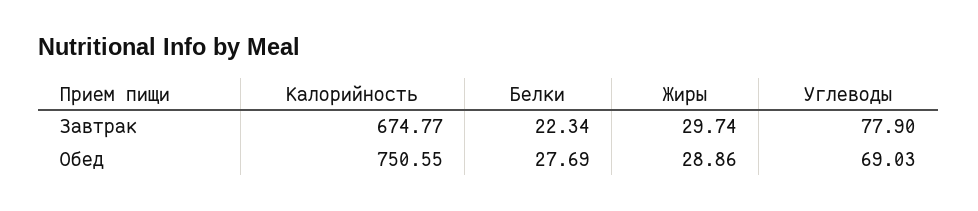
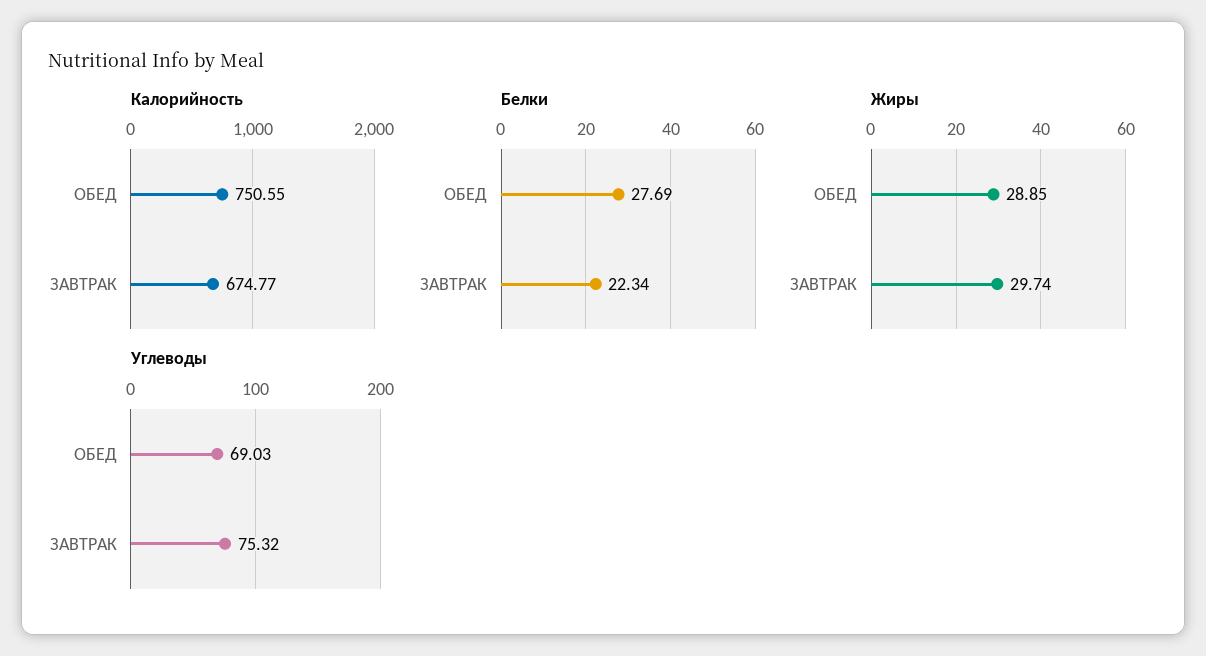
  {
    "Калорийность": {
      "Завтрак": 674.77,
      "Обед": 750.55
    },
    "Белки": {
      "Завтрак": 22.34,
      "Обед": 27.69
    },
    "Жиры": {
      "Завтрак": 29.74,
-     "Обед": 28.86
+     "Обед": 28.85
    },
    "Углеводы": {
-     "Завтрак": 77.9,
+     "Завтрак": 75.32,
      "Обед": 69.03
    }
  }

